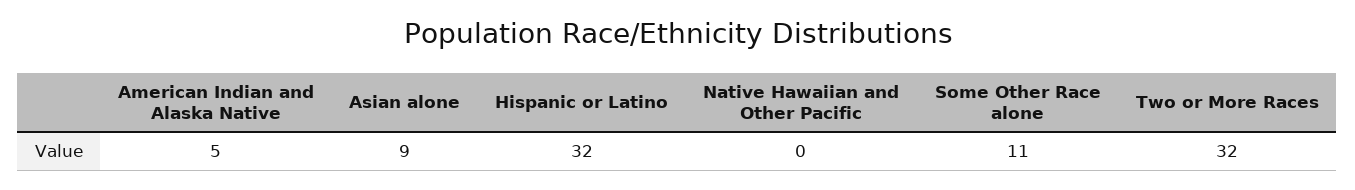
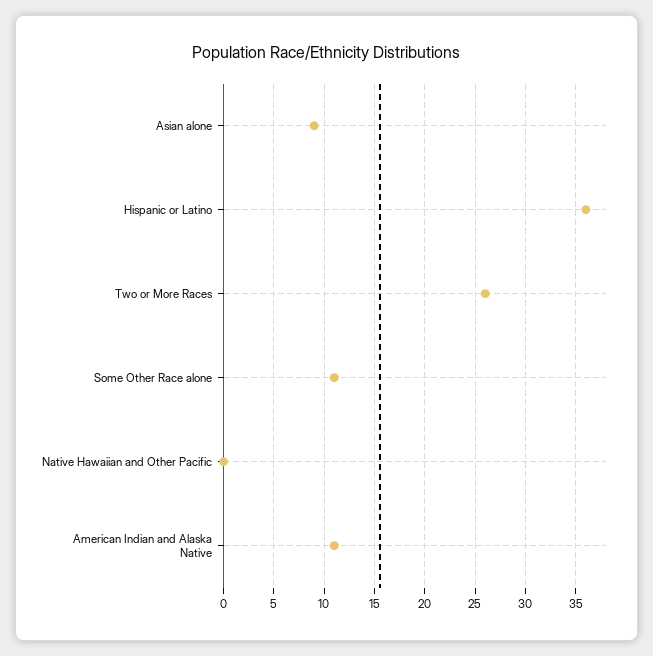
  {
-   "American Indian and Alaska Native": 5,
+   "American Indian and Alaska Native": 11,
    "Asian alone": 9,
-   "Hispanic or Latino": 32,
+   "Hispanic or Latino": 36,
    "Native Hawaiian and Other Pacific": 0,
    "Some Other Race alone": 11,
-   "Two or More Races": 32
+   "Two or More Races": 26
  }

